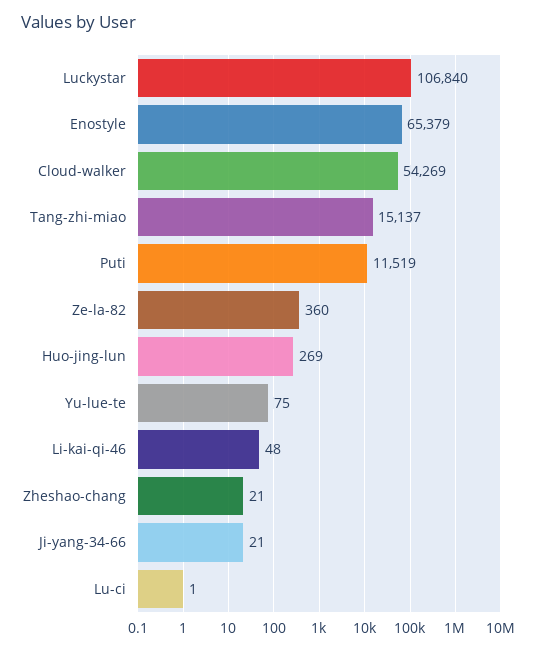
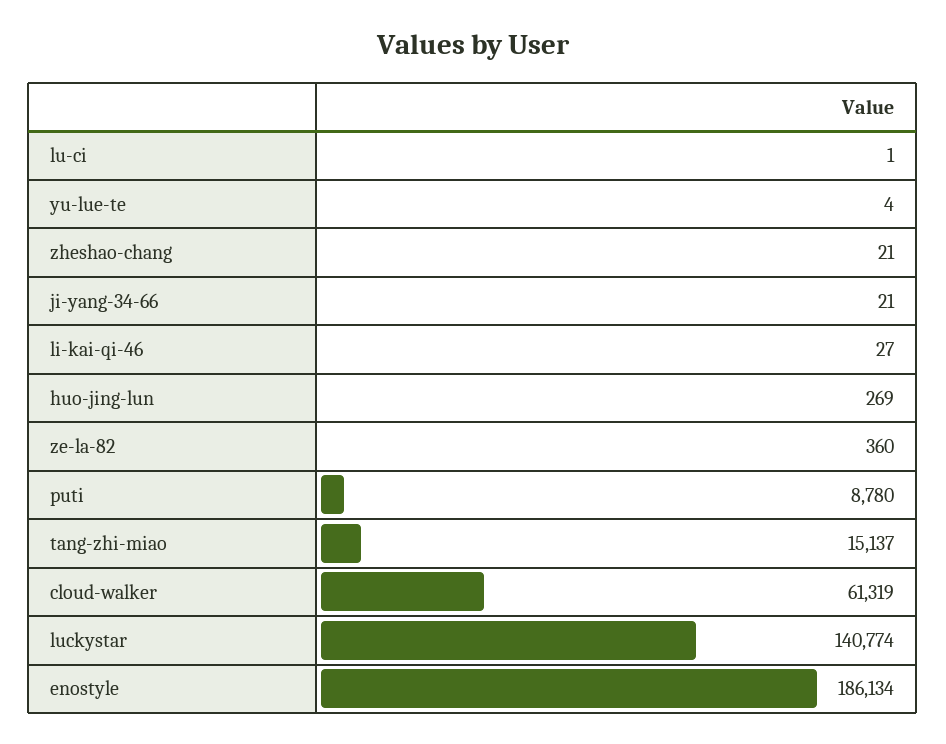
  {
-   "Luckystar": 106840,
+   "Luckystar": 140774,
-   "Enostyle": 65379,
+   "Enostyle": 186134,
-   "Cloud-walker": 54269,
+   "Cloud-walker": 61319,
    "Tang-zhi-miao": 15137,
-   "Puti": 11519,
+   "Puti": 8780,
    "Ze-la-82": 360,
    "Huo-jing-lun": 269,
-   "Yu-lue-te": 75,
+   "Yu-lue-te": 4,
-   "Li-kai-qi-46": 48,
+   "Li-kai-qi-46": 27,
    "Zheshao-chang": 21,
    "Ji-yang-34-66": 21,
    "Lu-ci": 1
  }

